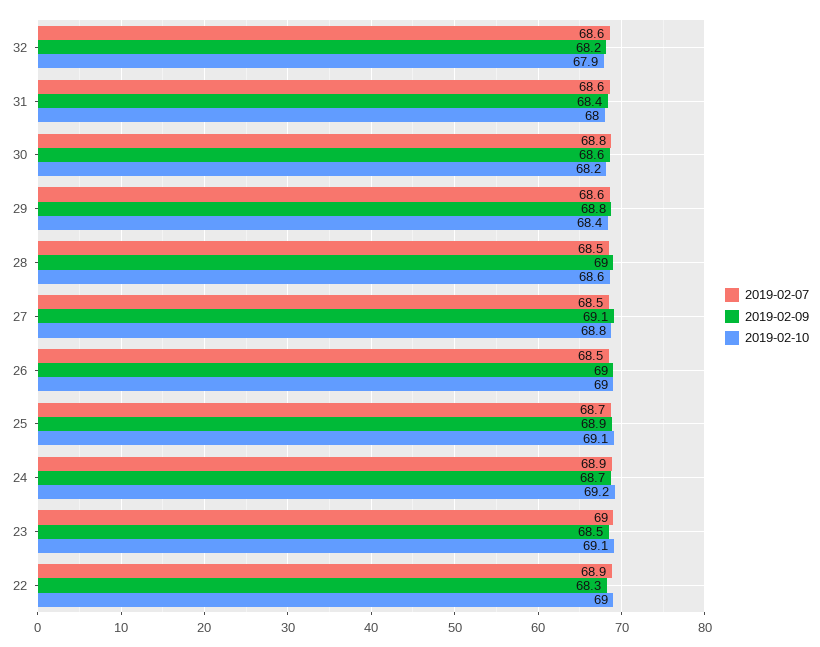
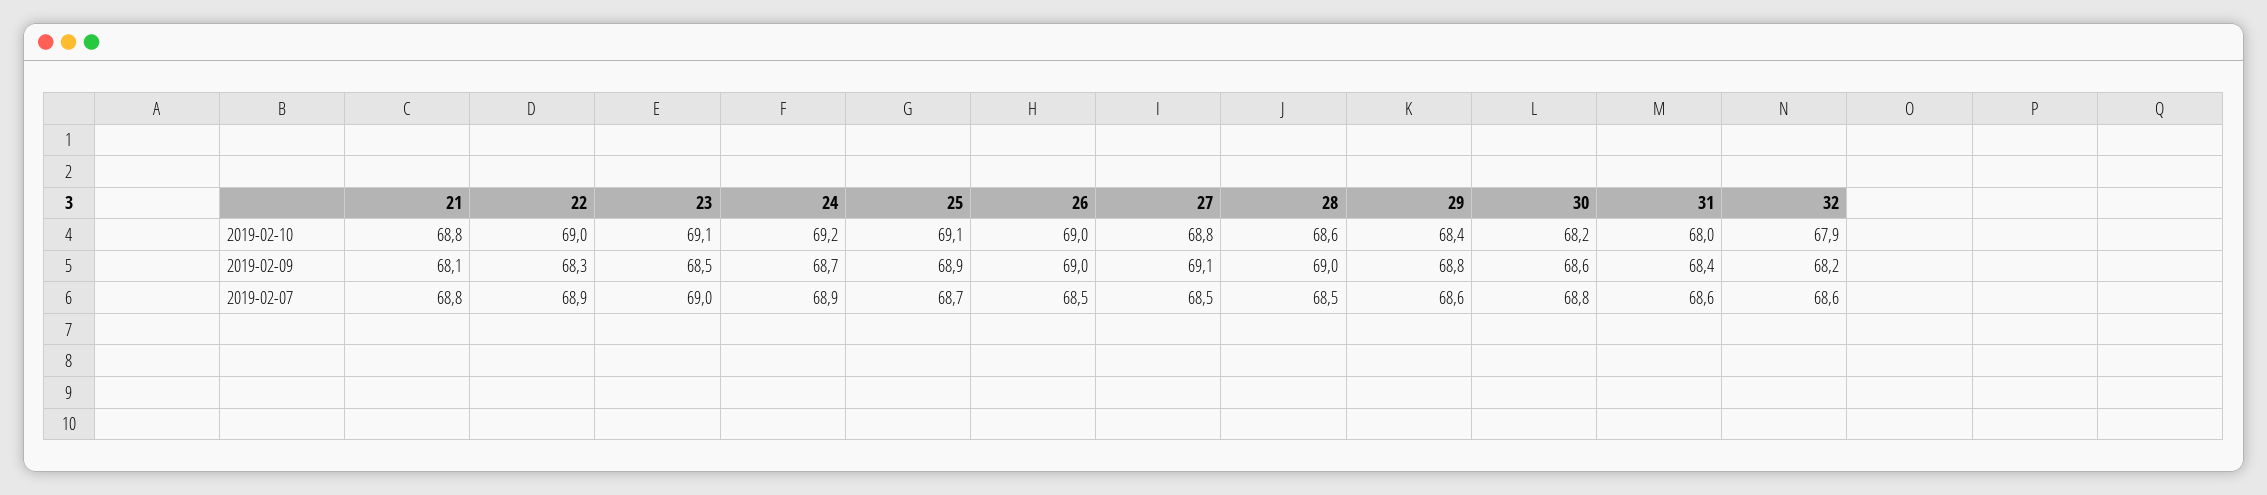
  {
    "2019-02-07": {
      "32": 68.6,
      "31": 68.6,
      "30": 68.8,
      "29": 68.6,
      "28": 68.5,
      "27": 68.5,
      "26": 68.5,
      "25": 68.7,
      "24": 68.9,
      "23": 69,
-     "22": 68.9
+     "22": 68.9,
+     "21": 68.8
    },
    "2019-02-09": {
      "32": 68.2,
      "31": 68.4,
      "30": 68.6,
      "29": 68.8,
      "28": 69,
      "27": 69.1,
      "26": 69,
      "25": 68.9,
      "24": 68.7,
      "23": 68.5,
-     "22": 68.3
+     "22": 68.3,
+     "21": 68.1
    },
    "2019-02-10": {
      "32": 67.9,
      "31": 68,
      "30": 68.2,
      "29": 68.4,
      "28": 68.6,
      "27": 68.8,
      "26": 69,
      "25": 69.1,
      "24": 69.2,
      "23": 69.1,
-     "22": 69
+     "22": 69,
+     "21": 68.8
    }
  }

